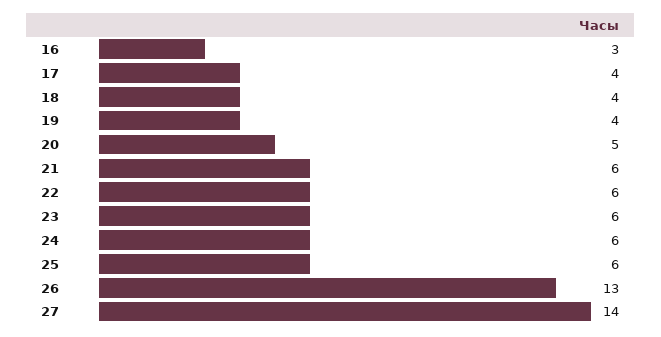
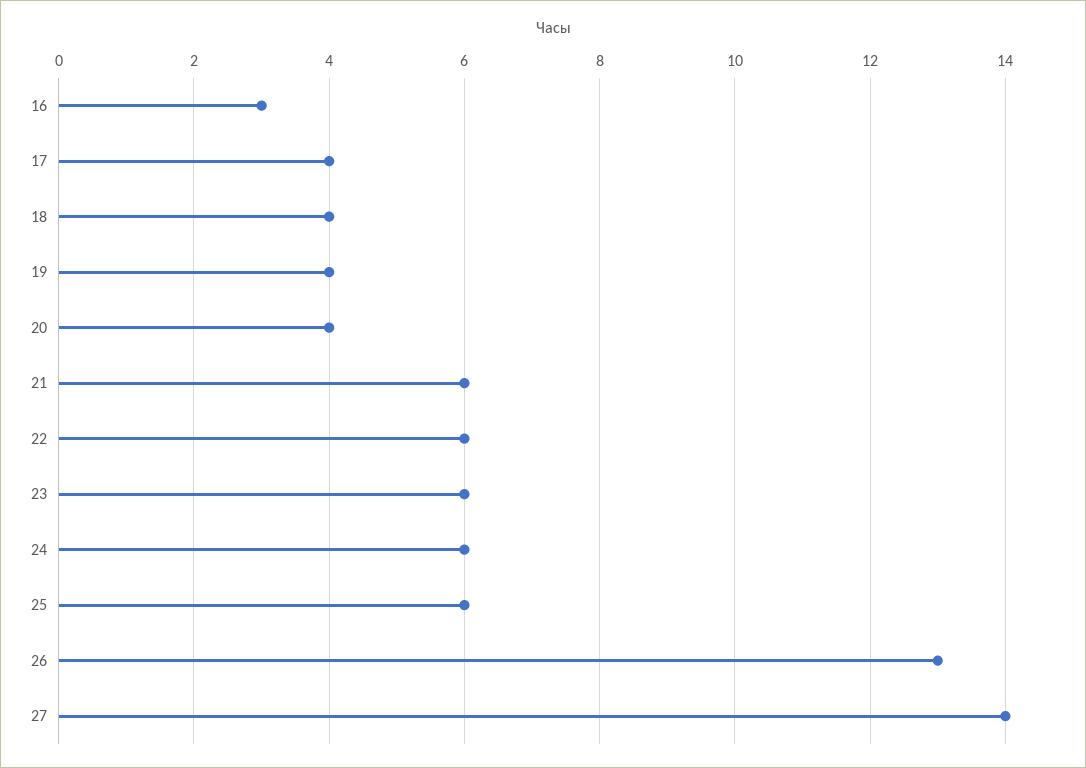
  {
    "16": 3,
    "17": 4,
    "18": 4,
    "19": 4,
-   "20": 5,
+   "20": 4,
    "21": 6,
    "22": 6,
    "23": 6,
    "24": 6,
    "25": 6,
    "26": 13,
    "27": 14
  }

